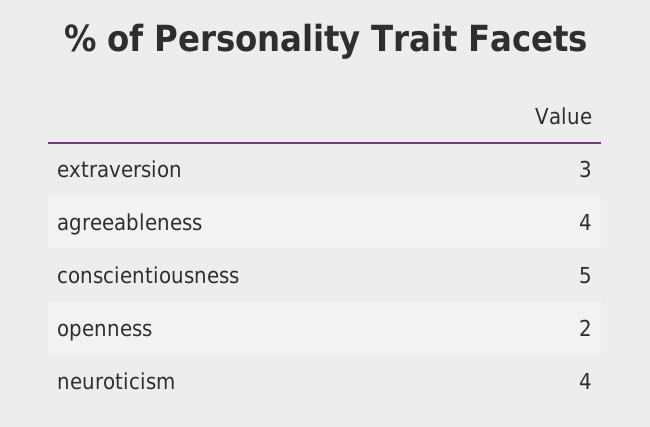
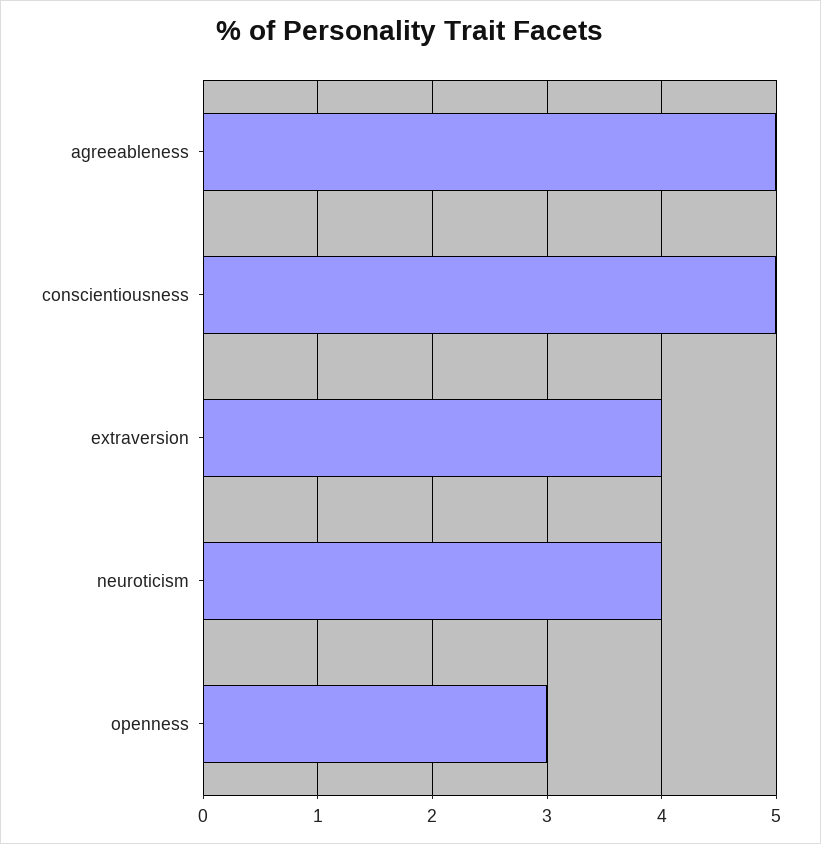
  {
-   "extraversion": 3,
+   "extraversion": 4,
-   "agreeableness": 4,
+   "agreeableness": 5,
    "conscientiousness": 5,
-   "openness": 2,
+   "openness": 3,
    "neuroticism": 4
  }

